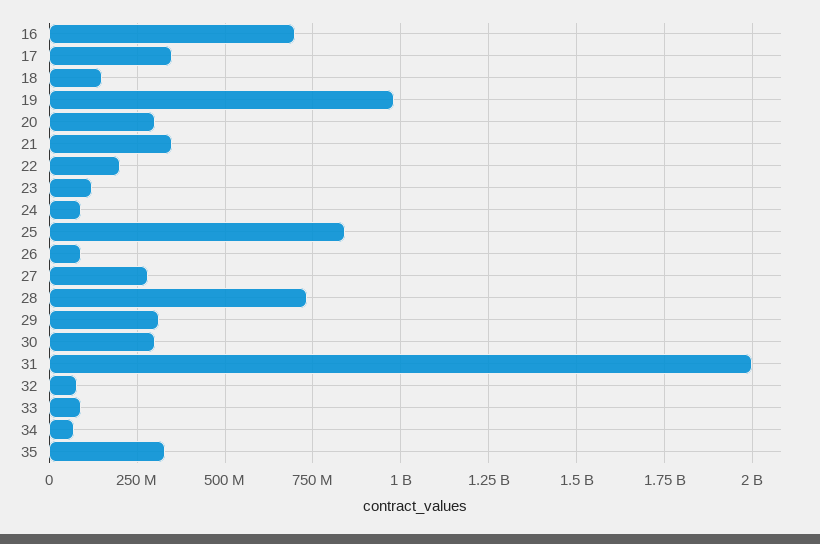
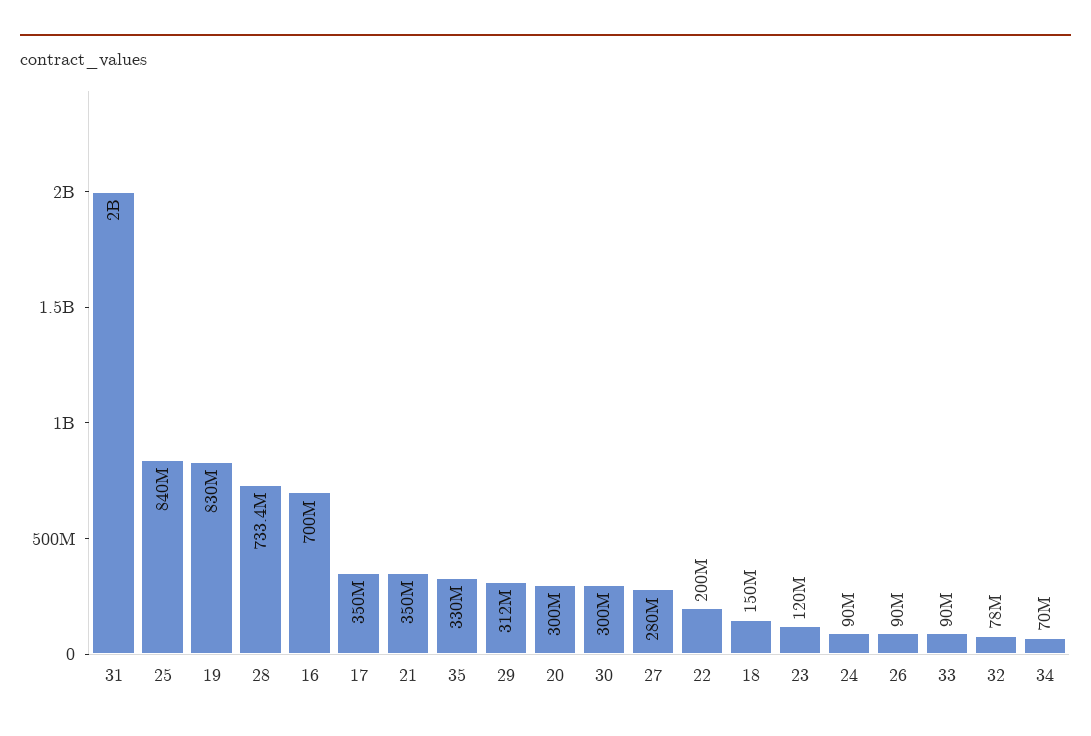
  {
    "16": 700000000,
    "17": 350000000,
    "18": 150000000,
-   "19": 975000000,
+   "19": 830000000,
    "20": 300000000,
    "21": 350000000,
    "22": 200000000,
    "23": 120000000,
    "24": 90000000,
    "25": 840000000,
    "26": 90000000,
    "27": 280000000,
    "28": 733400000,
    "29": 312000000,
    "30": 300000000,
    "31": 2000000000,
    "32": 78000000,
    "33": 90000000,
    "34": 70000000,
    "35": 330000000
  }

